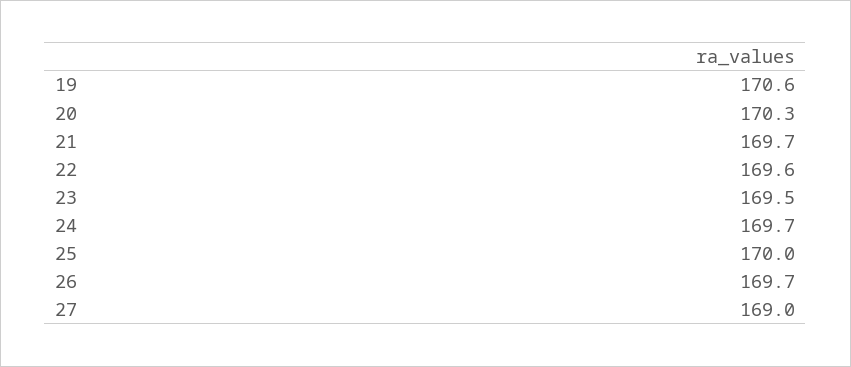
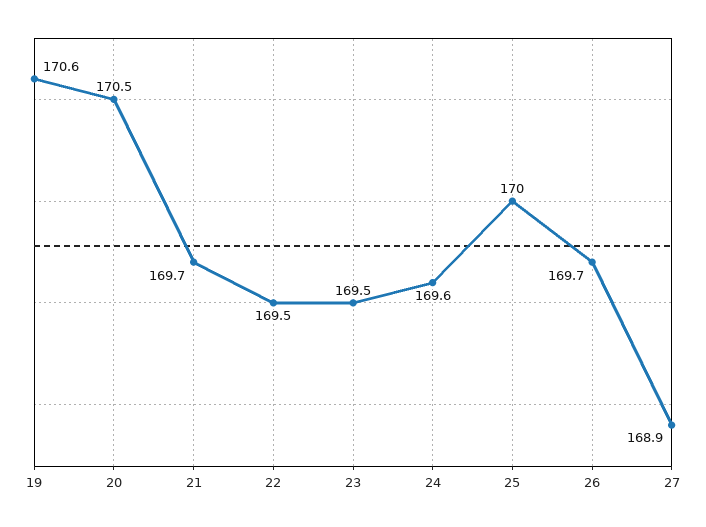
  {
    "19": 170.6,
-   "20": 170.3,
+   "20": 170.5,
    "21": 169.7,
-   "22": 169.6,
+   "22": 169.5,
    "23": 169.5,
-   "24": 169.7,
+   "24": 169.6,
    "25": 170,
    "26": 169.7,
-   "27": 169
+   "27": 168.9
  }

